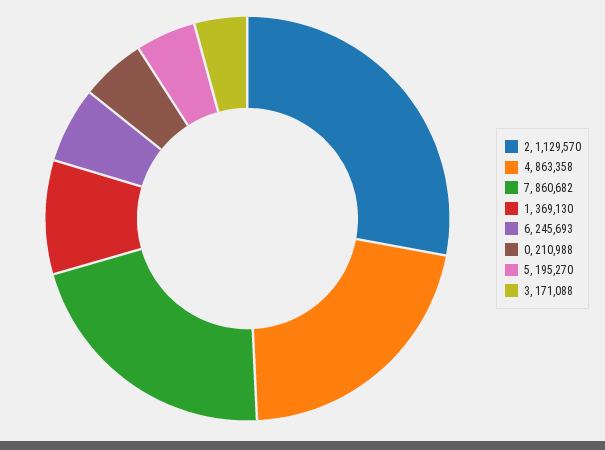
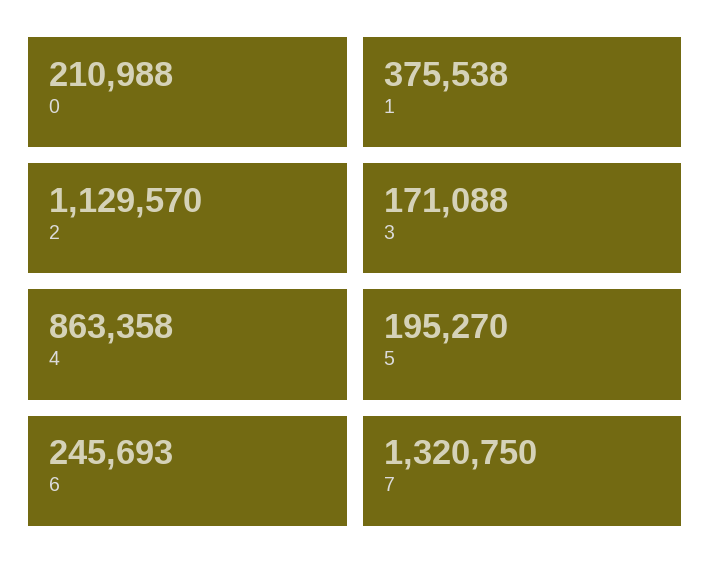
  {
    "2": 1129570,
    "4": 863358,
-   "7": 860682,
+   "7": 1320750,
-   "1": 369130,
+   "1": 375538,
    "6": 245693,
    "0": 210988,
    "5": 195270,
    "3": 171088
  }

